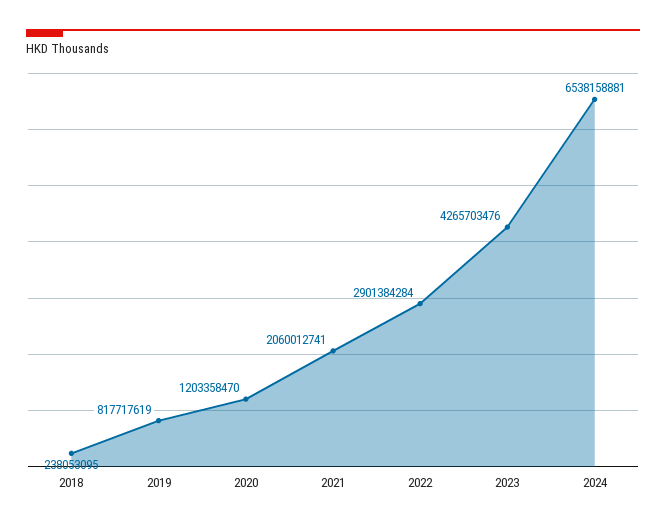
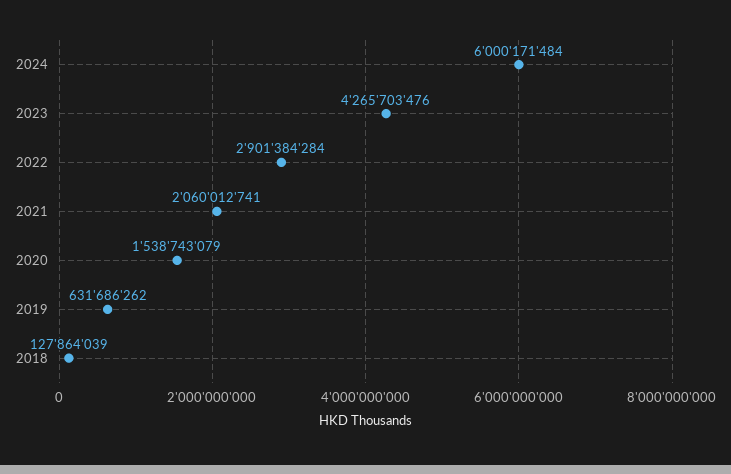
  {
-   "2018": 238053095,
+   "2018": 127864039,
-   "2019": 817717619,
+   "2019": 631686262,
-   "2020": 1203358470,
+   "2020": 1538743079,
    "2021": 2060012741,
    "2022": 2901384284,
    "2023": 4265703476,
-   "2024": 6538158881
+   "2024": 6000171484
  }

